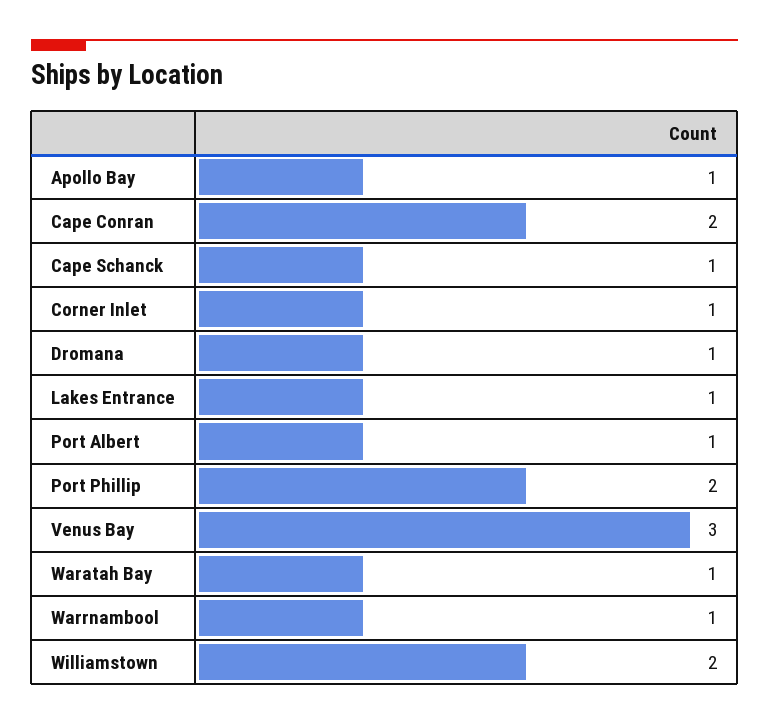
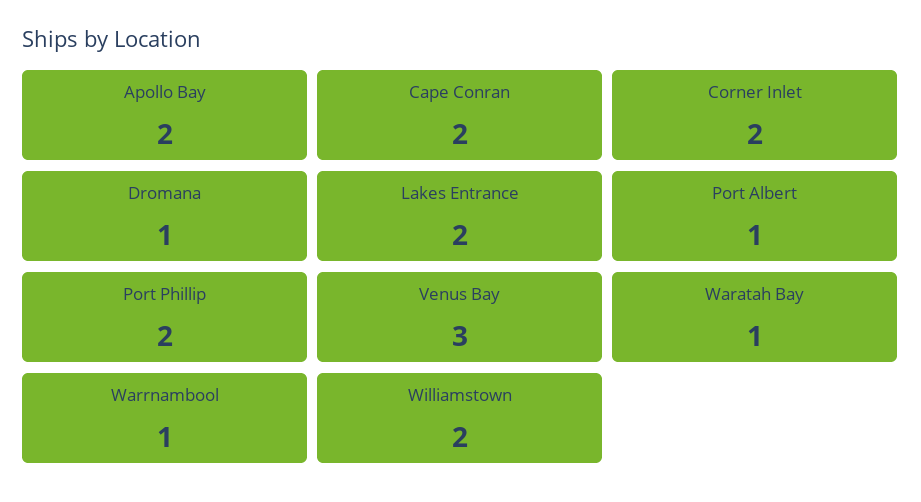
  {
-   "Apollo Bay": 1,
+   "Apollo Bay": 2,
    "Cape Conran": 2,
-   "Cape Schanck": 1,
-   "Corner Inlet": 1,
+   "Corner Inlet": 2,
    "Dromana": 1,
-   "Lakes Entrance": 1,
+   "Lakes Entrance": 2,
    "Port Albert": 1,
    "Port Phillip": 2,
    "Venus Bay": 3,
    "Waratah Bay": 1,
    "Warrnambool": 1,
    "Williamstown": 2
  }

